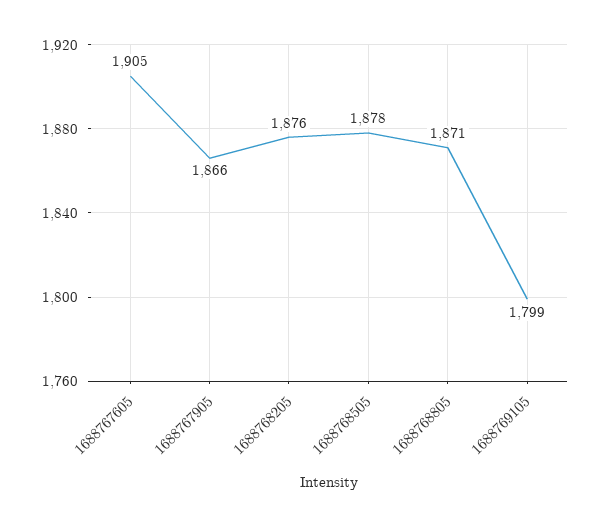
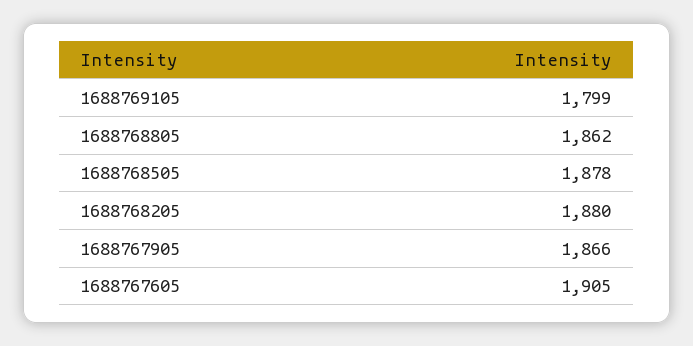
  {
    "1688767605": 1905,
    "1688767905": 1866,
-   "1688768205": 1876,
+   "1688768205": 1880,
    "1688768505": 1878,
-   "1688768805": 1871,
+   "1688768805": 1862,
    "1688769105": 1799
  }

